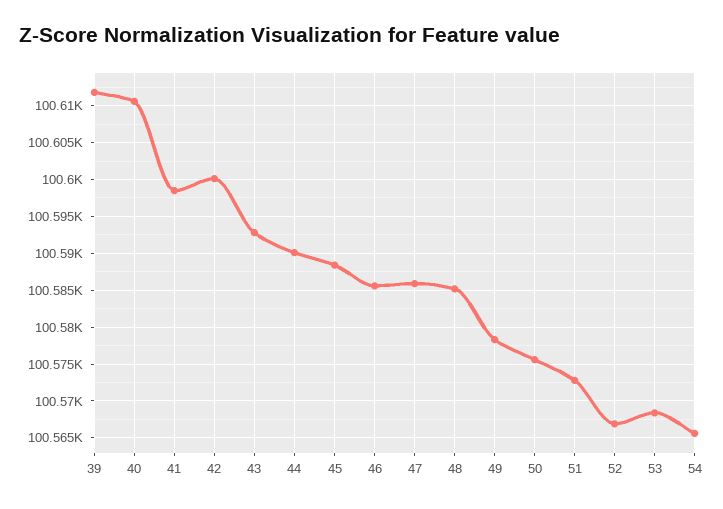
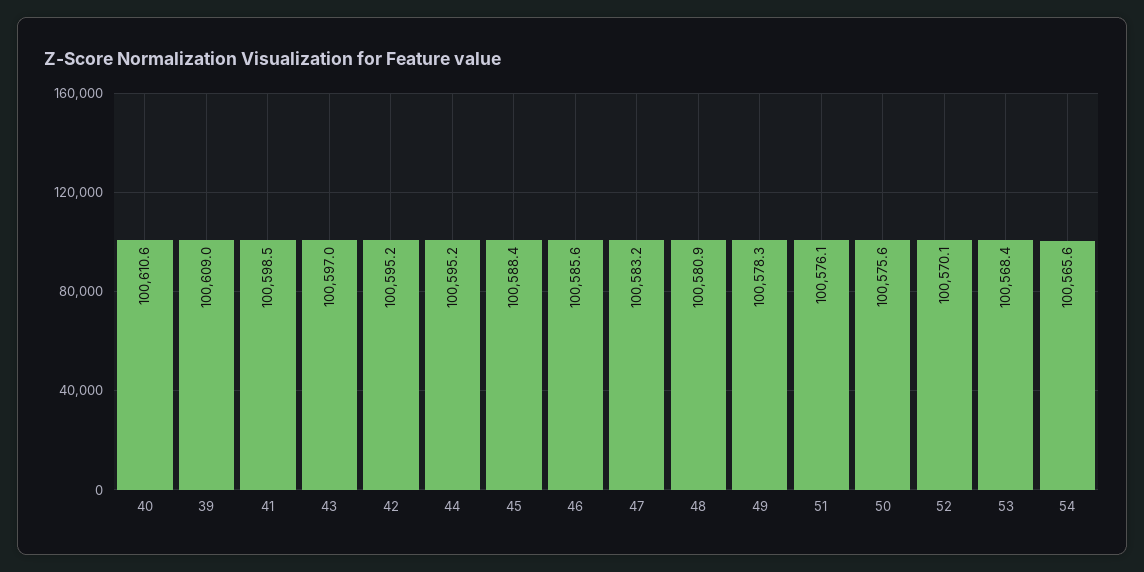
  {
-   "39": 100612,
+   "39": 100609,
    "40": 100610.6,
    "41": 100598.5,
-   "42": 100600,
+   "42": 100595.2,
-   "43": 100593,
+   "43": 100597,
-   "44": 100590,
+   "44": 100595.2,
    "45": 100588.4,
    "46": 100585.6,
-   "47": 100586,
+   "47": 100583.2,
-   "48": 100585,
+   "48": 100580.9,
    "49": 100578.3,
    "50": 100575.6,
-   "51": 100573,
+   "51": 100576.1,
-   "52": 100567,
+   "52": 100570.1,
    "53": 100568.4,
    "54": 100565.6
  }

